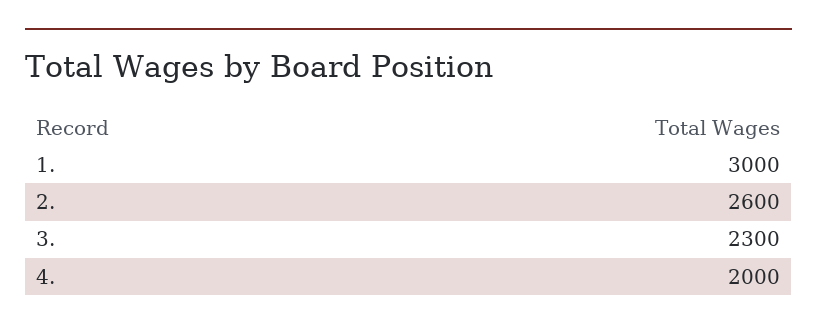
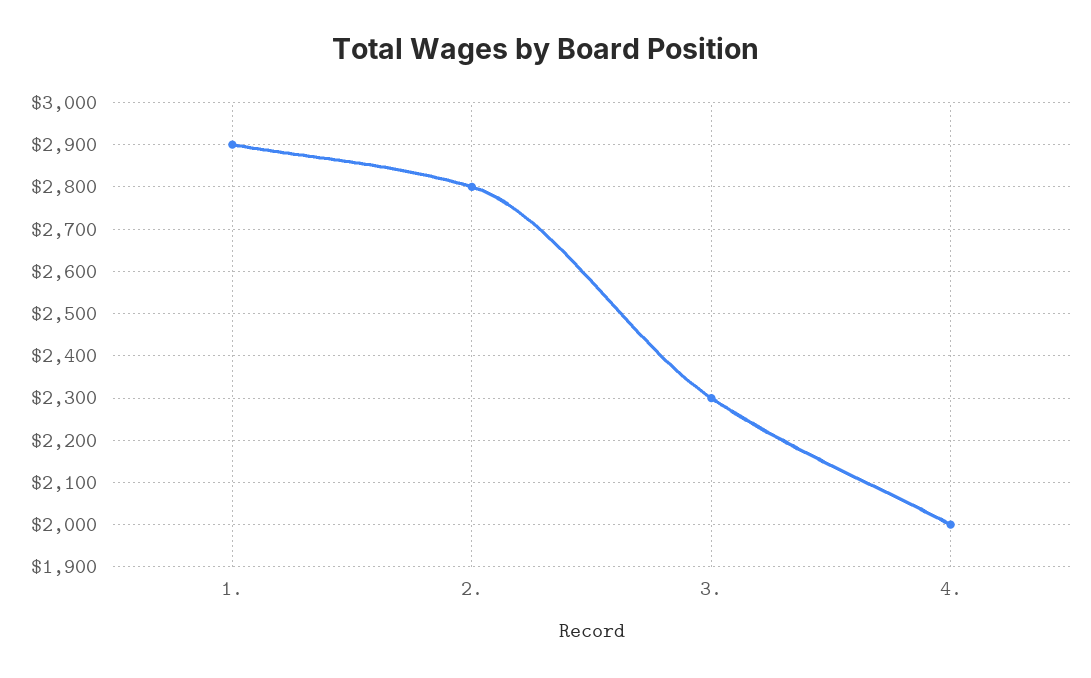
  {
-   "1.": 3000,
+   "1.": 2900,
-   "2.": 2600,
+   "2.": 2800,
    "3.": 2300,
    "4.": 2000
  }

